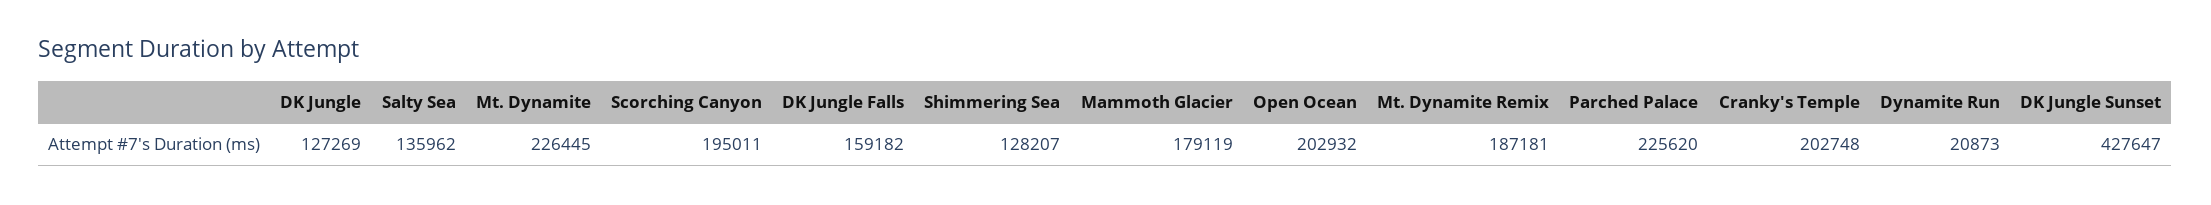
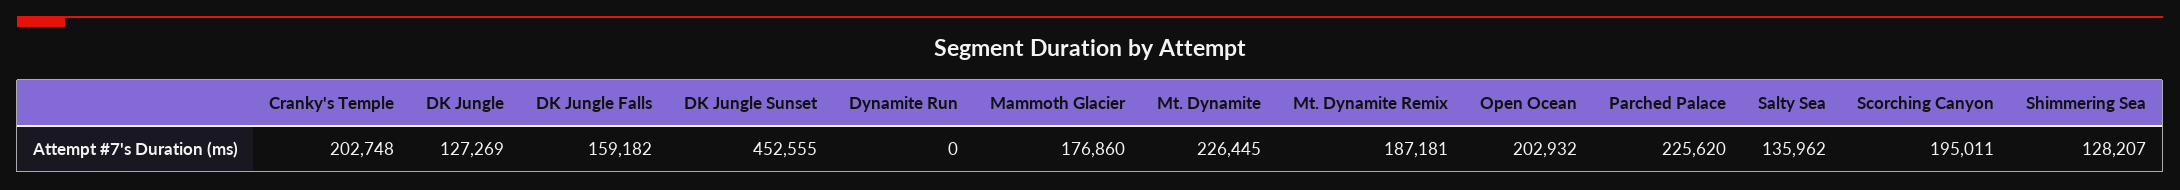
  {
    "DK Jungle": 127269,
    "Salty Sea": 135962,
    "Mt. Dynamite": 226445,
    "Scorching Canyon": 195011,
    "DK Jungle Falls": 159182,
    "Shimmering Sea": 128207,
-   "Mammoth Glacier": 179119,
+   "Mammoth Glacier": 176860,
    "Open Ocean": 202932,
    "Mt. Dynamite Remix": 187181,
    "Parched Palace": 225620,
    "Cranky's Temple": 202748,
-   "Dynamite Run": 20873,
+   "Dynamite Run": 0,
-   "DK Jungle Sunset": 427647
+   "DK Jungle Sunset": 452555
  }

